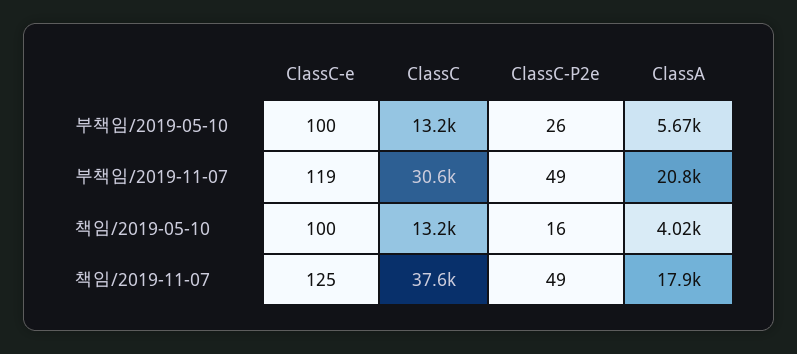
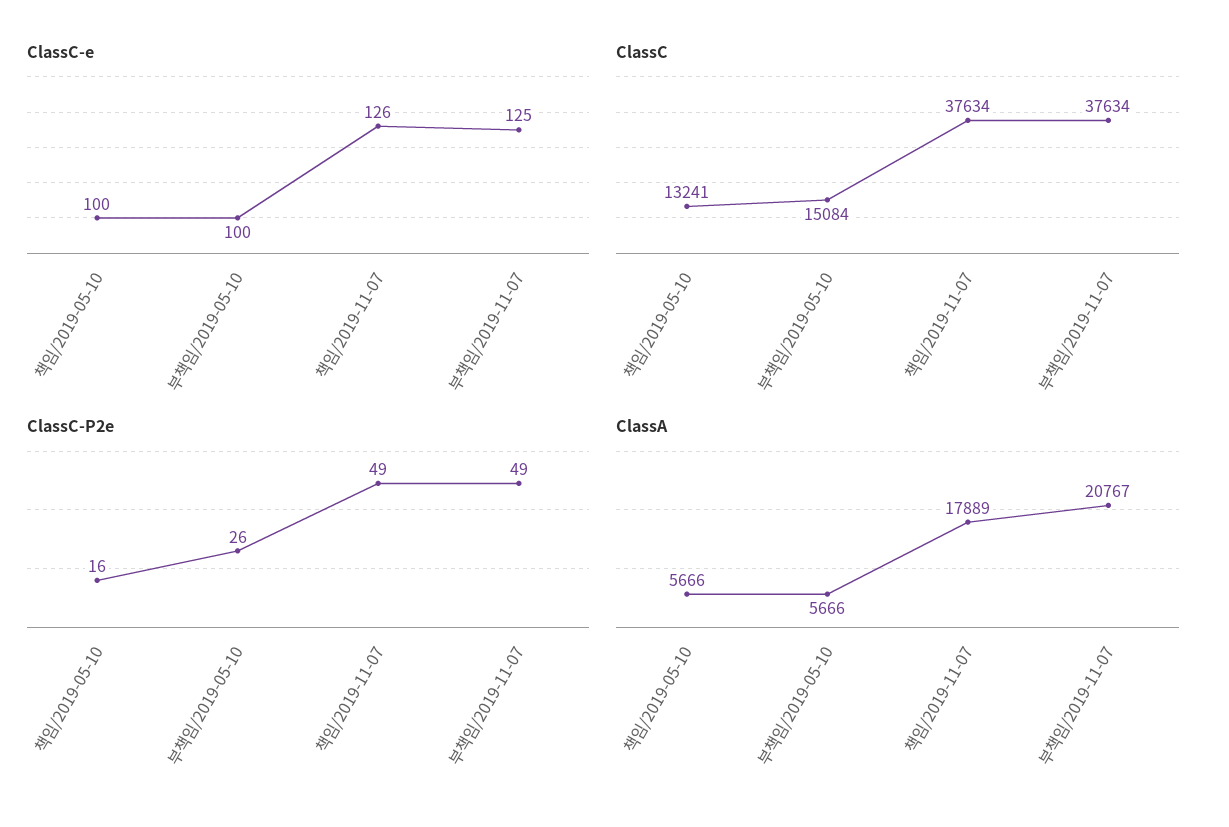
  {
    "ClassC-e": {
      "부책임/2019-05-10": 100,
-     "부책임/2019-11-07": 119,
+     "부책임/2019-11-07": 125,
      "책임/2019-05-10": 100,
-     "책임/2019-11-07": 125
+     "책임/2019-11-07": 126
    },
    "ClassC": {
-     "부책임/2019-05-10": 13200,
+     "부책임/2019-05-10": 15084,
-     "부책임/2019-11-07": 30600,
+     "부책임/2019-11-07": 37634,
      "책임/2019-05-10": 13241,
      "책임/2019-11-07": 37634
    },
    "ClassC-P2e": {
      "부책임/2019-05-10": 26,
      "부책임/2019-11-07": 49,
      "책임/2019-05-10": 16,
      "책임/2019-11-07": 49
    },
    "ClassA": {
      "부책임/2019-05-10": 5666,
      "부책임/2019-11-07": 20767,
-     "책임/2019-05-10": 4020,
+     "책임/2019-05-10": 5666,
      "책임/2019-11-07": 17889
    }
  }

